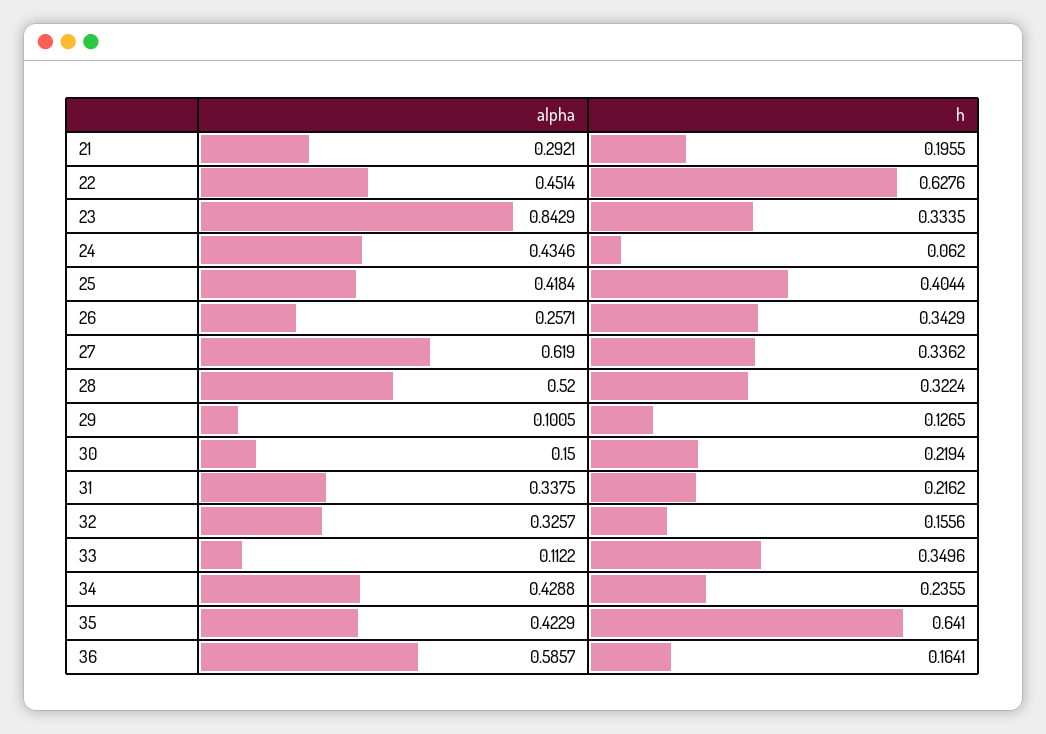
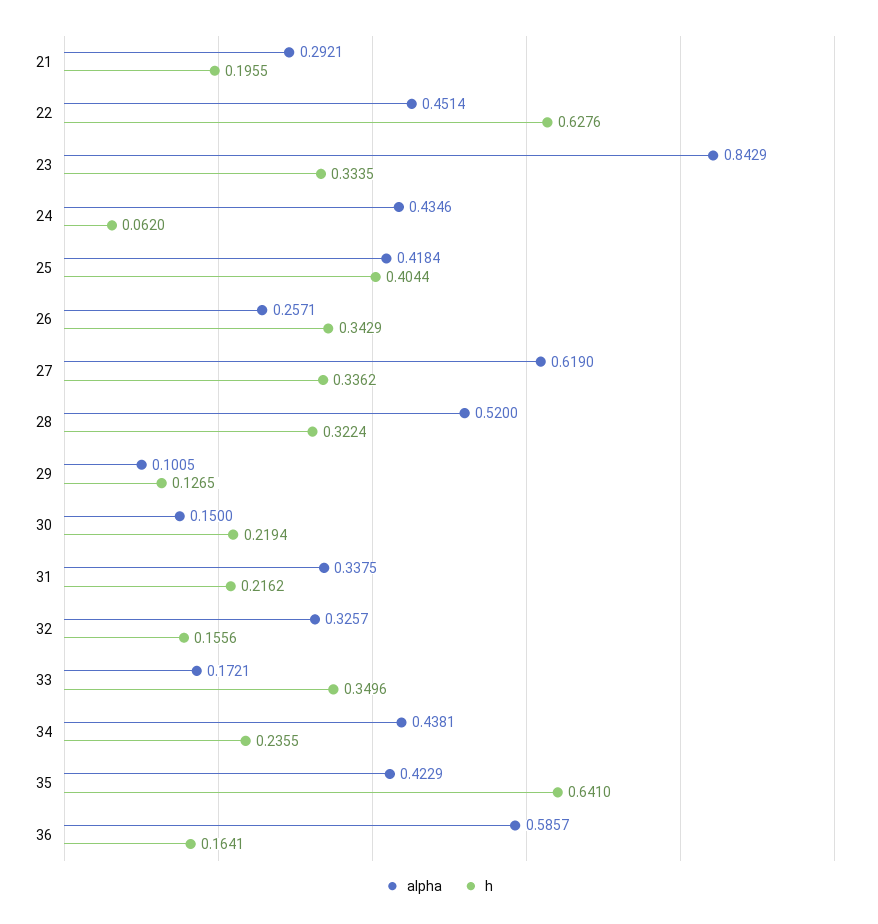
  {
    "alpha": {
      "21": 0.2921,
      "22": 0.4514,
      "23": 0.8429,
      "24": 0.4346,
      "25": 0.4184,
      "26": 0.2571,
      "27": 0.619,
      "28": 0.52,
      "29": 0.1005,
      "30": 0.15,
      "31": 0.3375,
      "32": 0.3257,
-     "33": 0.1122,
+     "33": 0.1721,
-     "34": 0.4288,
+     "34": 0.4381,
      "35": 0.4229,
      "36": 0.5857
    },
    "h": {
      "21": 0.1955,
      "22": 0.6276,
      "23": 0.3335,
      "24": 0.062,
      "25": 0.4044,
      "26": 0.3429,
      "27": 0.3362,
      "28": 0.3224,
      "29": 0.1265,
      "30": 0.2194,
      "31": 0.2162,
      "32": 0.1556,
      "33": 0.3496,
      "34": 0.2355,
      "35": 0.641,
      "36": 0.1641
    }
  }

